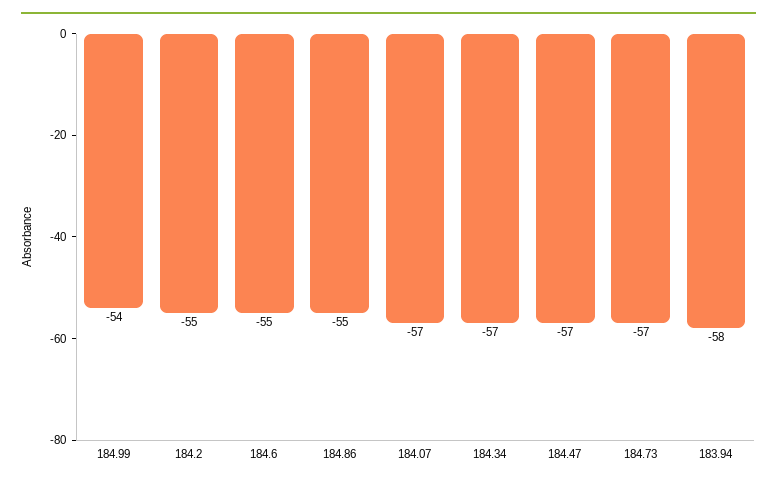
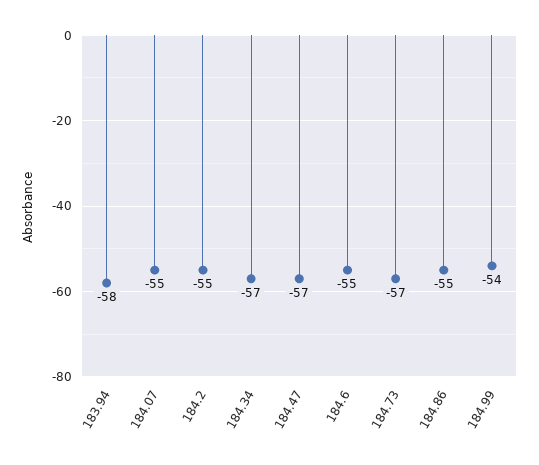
  {
    "184.99": -54,
    "184.2": -55,
    "184.6": -55,
    "184.86": -55,
-   "184.07": -57,
+   "184.07": -55,
    "184.34": -57,
    "184.47": -57,
    "184.73": -57,
    "183.94": -58
  }

